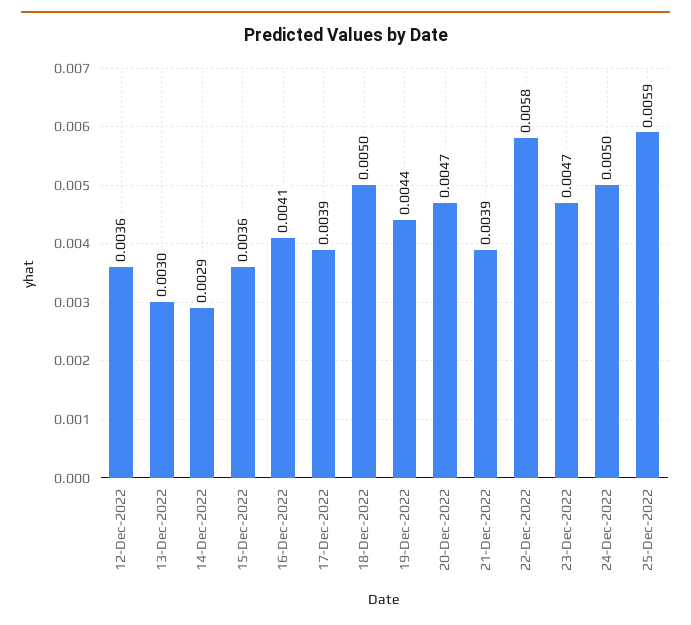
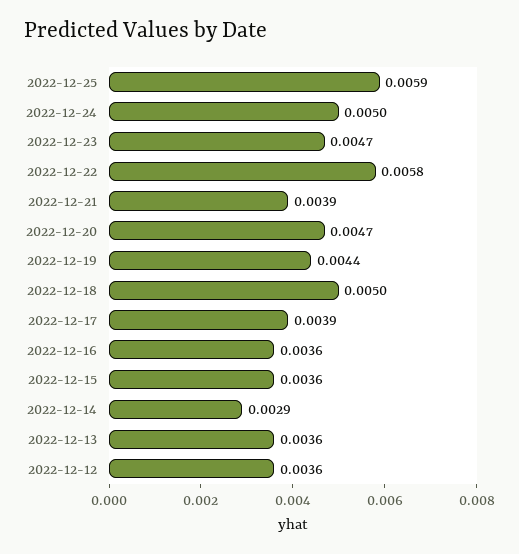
  {
    "12-Dec-2022": 0.0036,
-   "13-Dec-2022": 0.003,
+   "13-Dec-2022": 0.0036,
    "14-Dec-2022": 0.0029,
    "15-Dec-2022": 0.0036,
-   "16-Dec-2022": 0.0041,
+   "16-Dec-2022": 0.0036,
    "17-Dec-2022": 0.0039,
    "18-Dec-2022": 0.005,
    "19-Dec-2022": 0.0044,
    "20-Dec-2022": 0.0047,
    "21-Dec-2022": 0.0039,
    "22-Dec-2022": 0.0058,
    "23-Dec-2022": 0.0047,
    "24-Dec-2022": 0.005,
    "25-Dec-2022": 0.0059
  }

